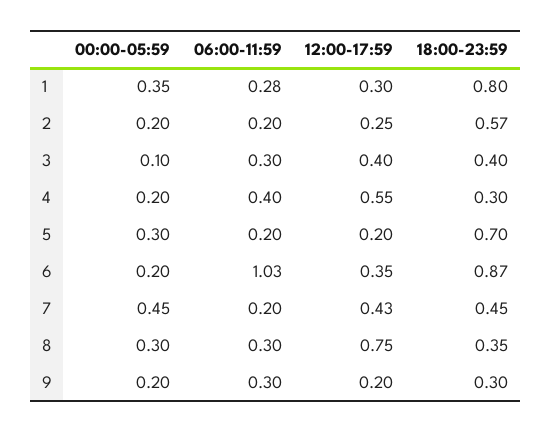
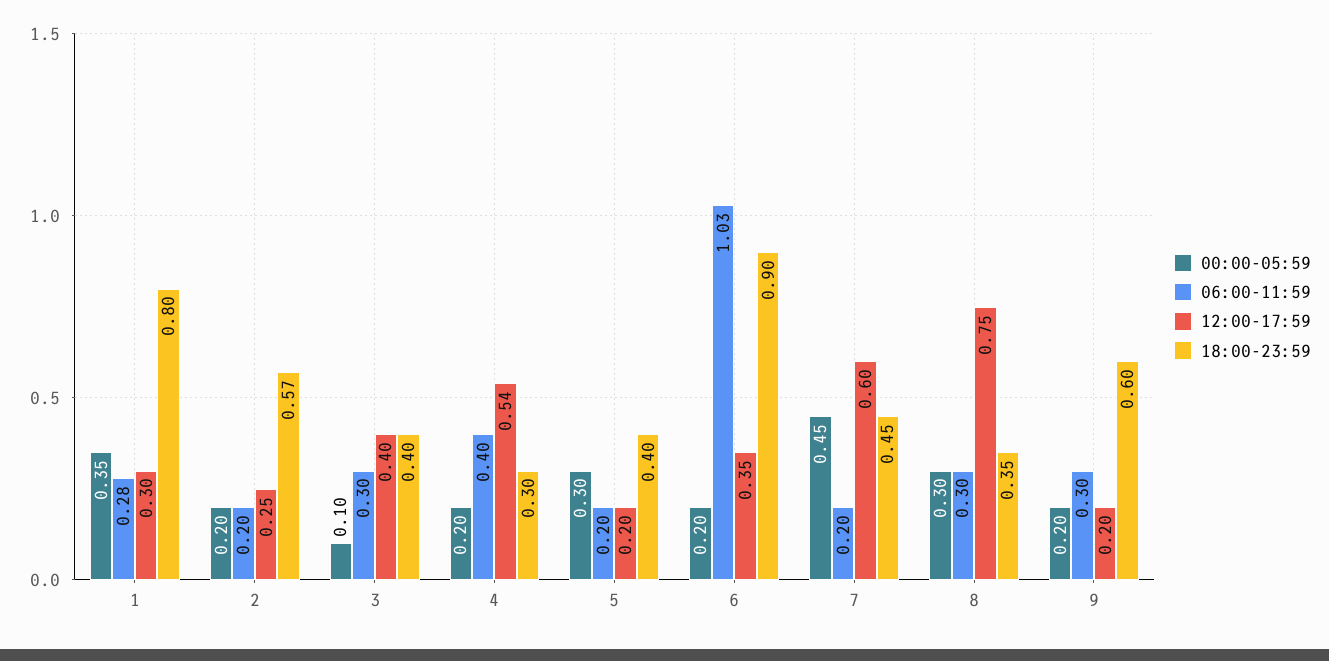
  {
    "00:00-05:59": {
      "1": 0.35,
      "2": 0.2,
      "3": 0.1,
      "4": 0.2,
      "5": 0.3,
      "6": 0.2,
      "7": 0.45,
      "8": 0.3,
      "9": 0.2
    },
    "06:00-11:59": {
      "1": 0.28,
      "2": 0.2,
      "3": 0.3,
      "4": 0.4,
      "5": 0.2,
      "6": 1.03,
      "7": 0.2,
      "8": 0.3,
      "9": 0.3
    },
    "12:00-17:59": {
      "1": 0.3,
      "2": 0.25,
      "3": 0.4,
-     "4": 0.55,
+     "4": 0.54,
      "5": 0.2,
      "6": 0.35,
-     "7": 0.43,
+     "7": 0.6,
      "8": 0.75,
      "9": 0.2
    },
    "18:00-23:59": {
      "1": 0.8,
      "2": 0.57,
      "3": 0.4,
      "4": 0.3,
-     "5": 0.7,
+     "5": 0.4,
-     "6": 0.87,
+     "6": 0.9,
      "7": 0.45,
      "8": 0.35,
-     "9": 0.3
+     "9": 0.6
    }
  }

